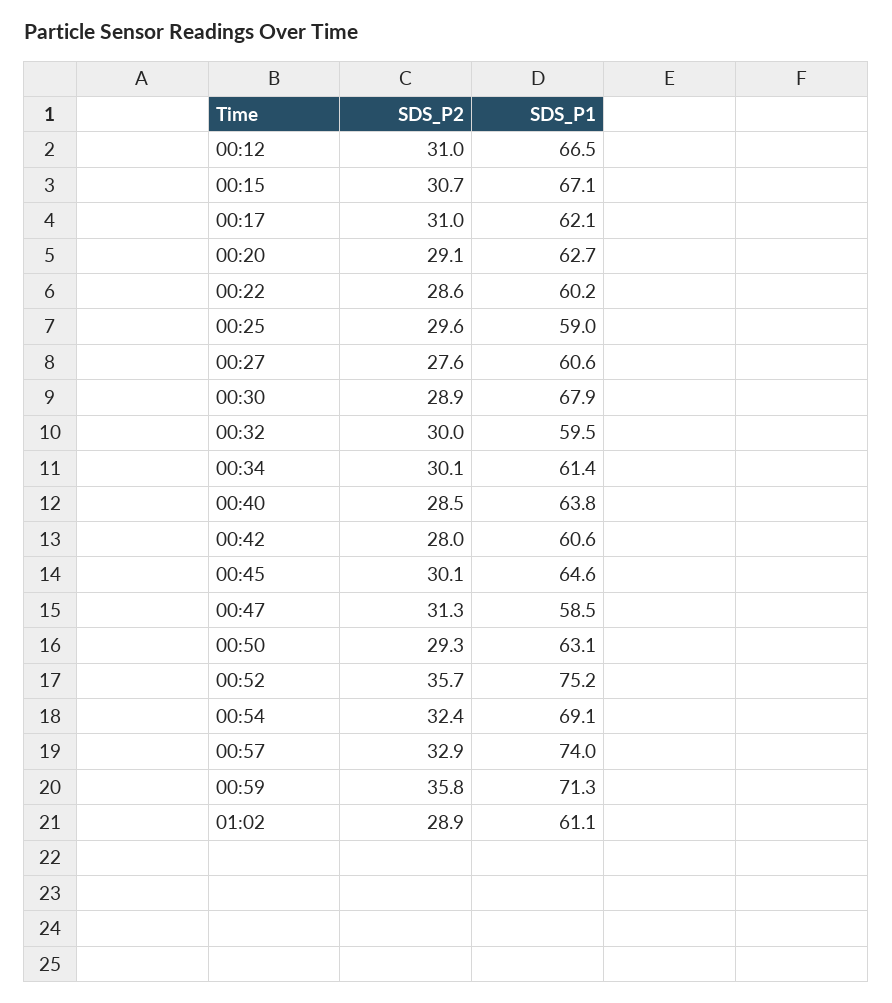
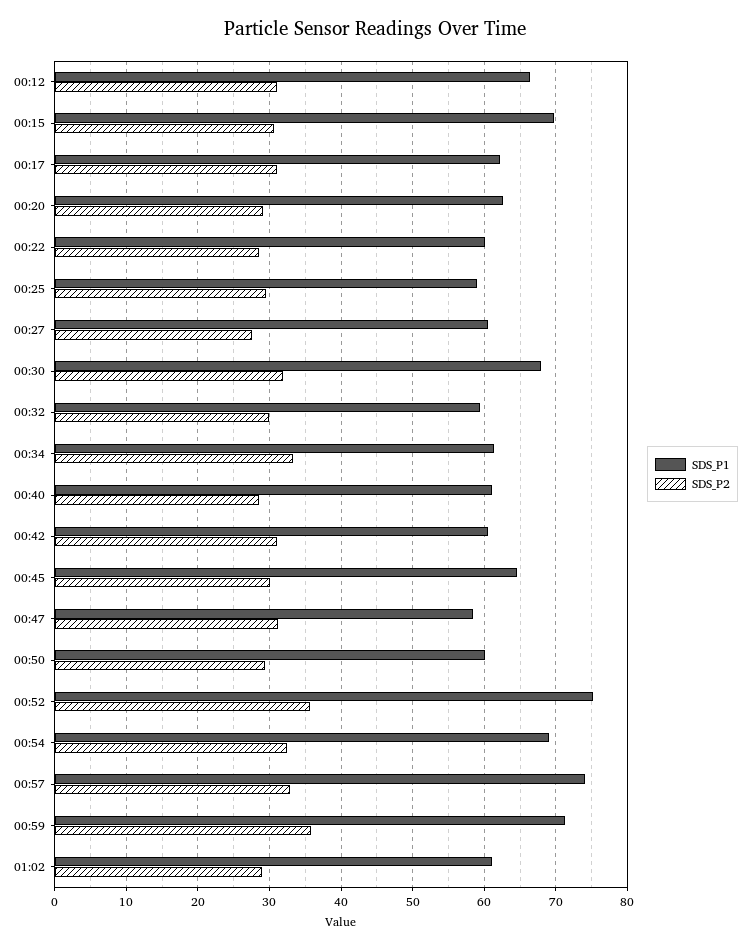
  {
    "SDS_P2": {
      "00:12": 31,
      "00:15": 30.7,
      "00:17": 31,
      "00:20": 29.1,
      "00:22": 28.6,
      "00:25": 29.6,
      "00:27": 27.6,
-     "00:30": 28.9,
+     "00:30": 32,
      "00:32": 30,
-     "00:34": 30.1,
+     "00:34": 33,
      "00:40": 28.5,
-     "00:42": 28,
+     "00:42": 31,
      "00:45": 30.1,
      "00:47": 31.3,
      "00:50": 29.3,
      "00:52": 35.7,
      "00:54": 32.4,
      "00:57": 32.9,
      "00:59": 35.8,
      "01:02": 28.9
    },
    "SDS_P1": {
      "00:12": 66.5,
-     "00:15": 67.1,
+     "00:15": 70,
      "00:17": 62.1,
      "00:20": 62.7,
      "00:22": 60.2,
      "00:25": 59,
      "00:27": 60.6,
      "00:30": 67.9,
      "00:32": 59.5,
      "00:34": 61.4,
-     "00:40": 63.8,
+     "00:40": 61,
      "00:42": 60.6,
      "00:45": 64.6,
      "00:47": 58.5,
-     "00:50": 63.1,
+     "00:50": 60,
      "00:52": 75.2,
      "00:54": 69.1,
      "00:57": 74,
      "00:59": 71.3,
      "01:02": 61.1
    }
  }

